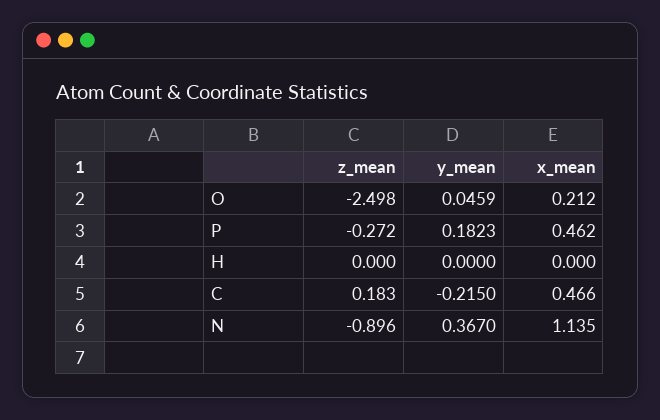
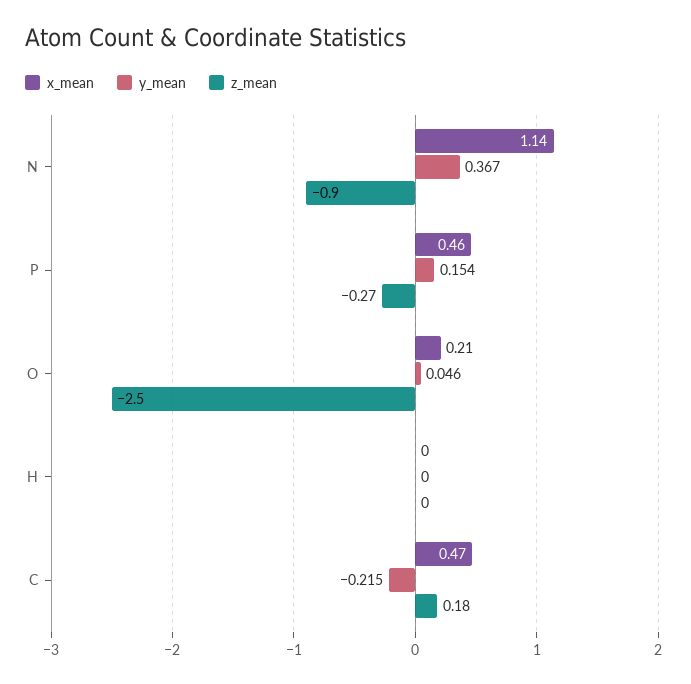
  {
    "z_mean": {
      "O": -2.498,
      "P": -0.272,
      "H": 0,
      "C": 0.183,
      "N": -0.896
    },
    "y_mean": {
      "O": 0.0459,
-     "P": 0.1823,
+     "P": 0.154,
      "H": 0,
      "C": -0.215,
      "N": 0.367
    },
    "x_mean": {
      "O": 0.212,
      "P": 0.462,
      "H": 0,
      "C": 0.466,
      "N": 1.135
    }
  }

